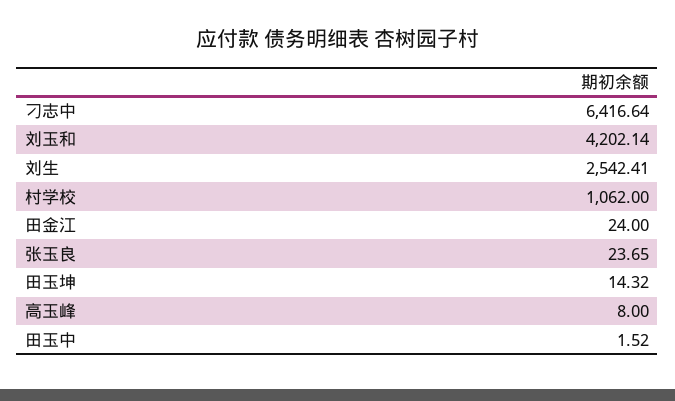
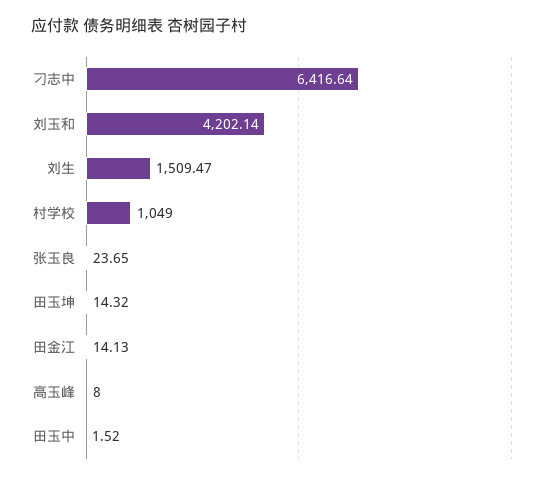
  {
    "刁志中": 6416.64,
    "刘玉和": 4202.14,
-   "刘生": 2542.41,
+   "刘生": 1509.47,
-   "村学校": 1062,
+   "村学校": 1049,
-   "田金江": 24,
+   "田金江": 14.13,
    "张玉良": 23.65,
    "田玉坤": 14.32,
    "高玉峰": 8,
    "田玉中": 1.52
  }

